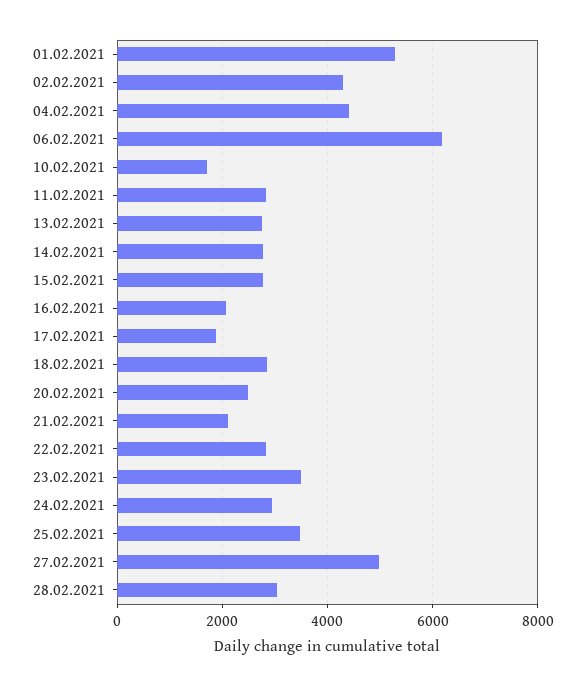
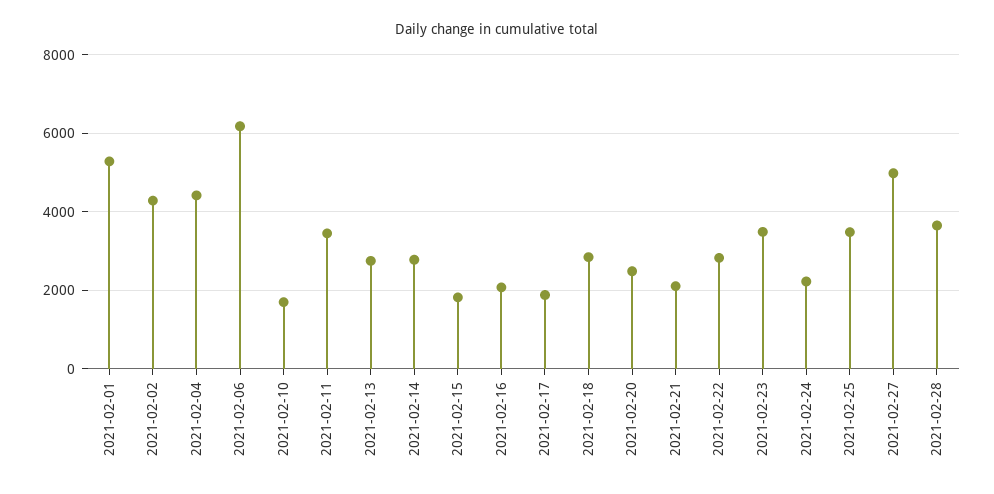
  {
    "01.02.2021": 5200,
    "02.02.2021": 4200,
    "04.02.2021": 4400,
    "06.02.2021": 6200,
    "10.02.2021": 1800,
-   "11.02.2021": 2800,
+   "11.02.2021": 3400,
    "13.02.2021": 2800,
    "14.02.2021": 2800,
-   "15.02.2021": 2800,
+   "15.02.2021": 1800,
    "16.02.2021": 2000,
    "17.02.2021": 1800,
    "18.02.2021": 2800,
    "20.02.2021": 2400,
    "21.02.2021": 2200,
    "22.02.2021": 2800,
    "23.02.2021": 3400,
-   "24.02.2021": 3000,
+   "24.02.2021": 2200,
    "25.02.2021": 3400,
    "27.02.2021": 5000,
-   "28.02.2021": 3000
+   "28.02.2021": 3600
  }

